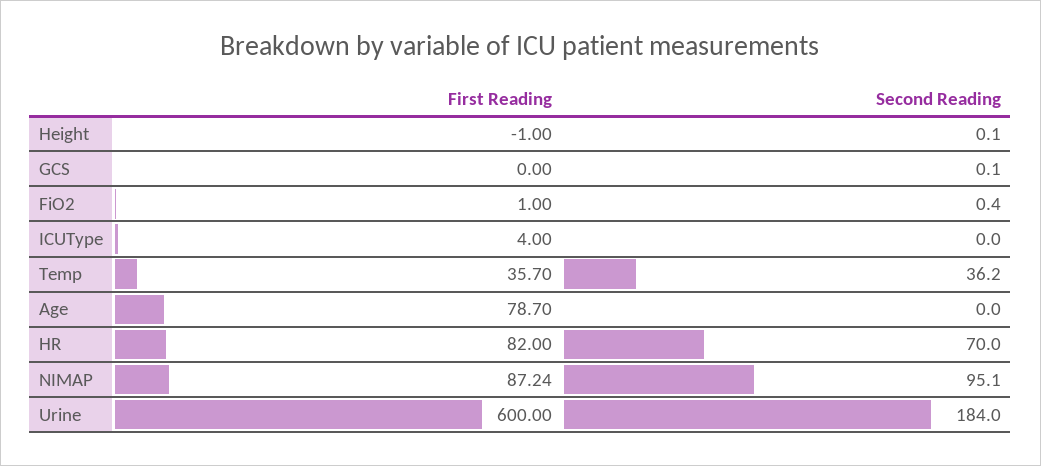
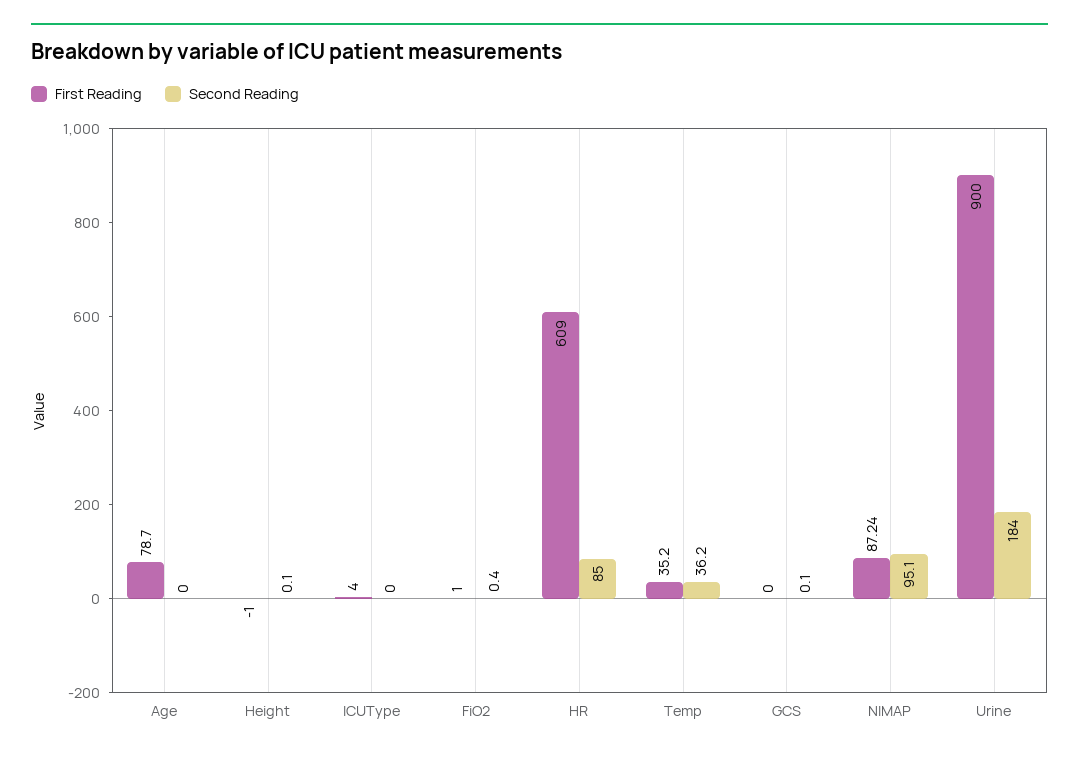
  {
    "First Reading": {
      "Height": -1,
      "GCS": 0,
      "FiO2": 1,
      "ICUType": 4,
-     "Temp": 35.7,
+     "Temp": 35.2,
      "Age": 78.7,
-     "HR": 82,
+     "HR": 609,
      "NIMAP": 87.24,
-     "Urine": 600
+     "Urine": 900
    },
    "Second Reading": {
      "Height": 0.1,
      "GCS": 0.1,
      "FiO2": 0.4,
      "ICUType": 0,
      "Temp": 36.2,
      "Age": 0,
-     "HR": 70,
+     "HR": 85,
      "NIMAP": 95.1,
      "Urine": 184
    }
  }

